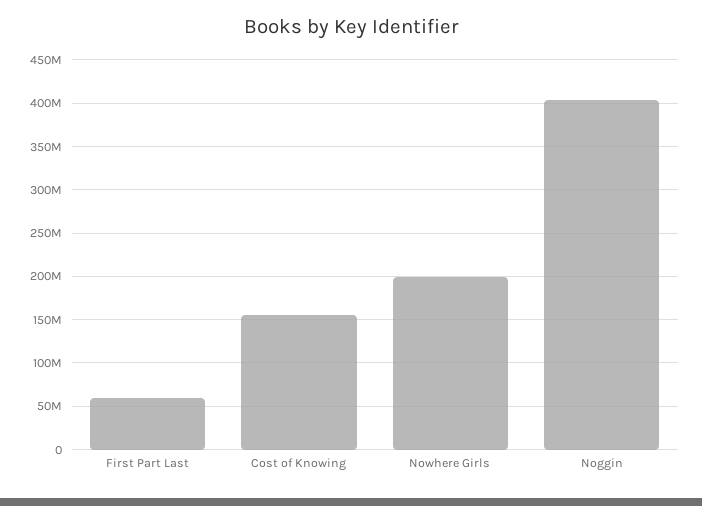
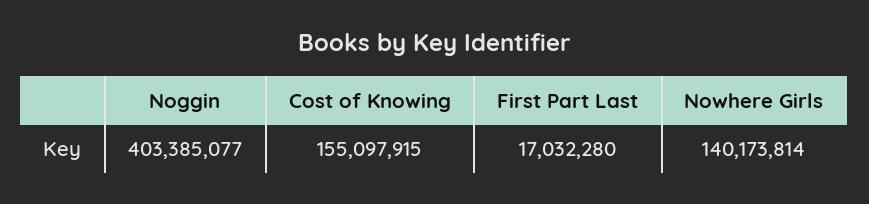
  {
-   "First Part Last": 60000000,
+   "First Part Last": 17032280,
    "Cost of Knowing": 155097915,
-   "Nowhere Girls": 200000000,
+   "Nowhere Girls": 140173814,
    "Noggin": 403385077
  }

